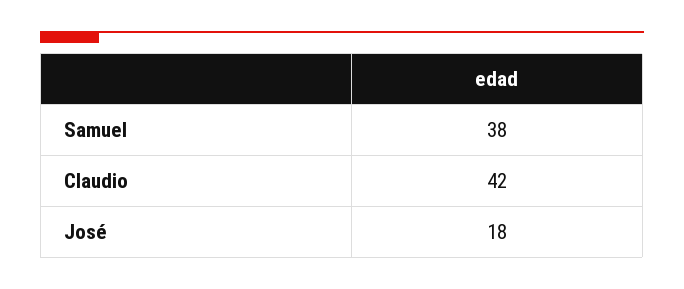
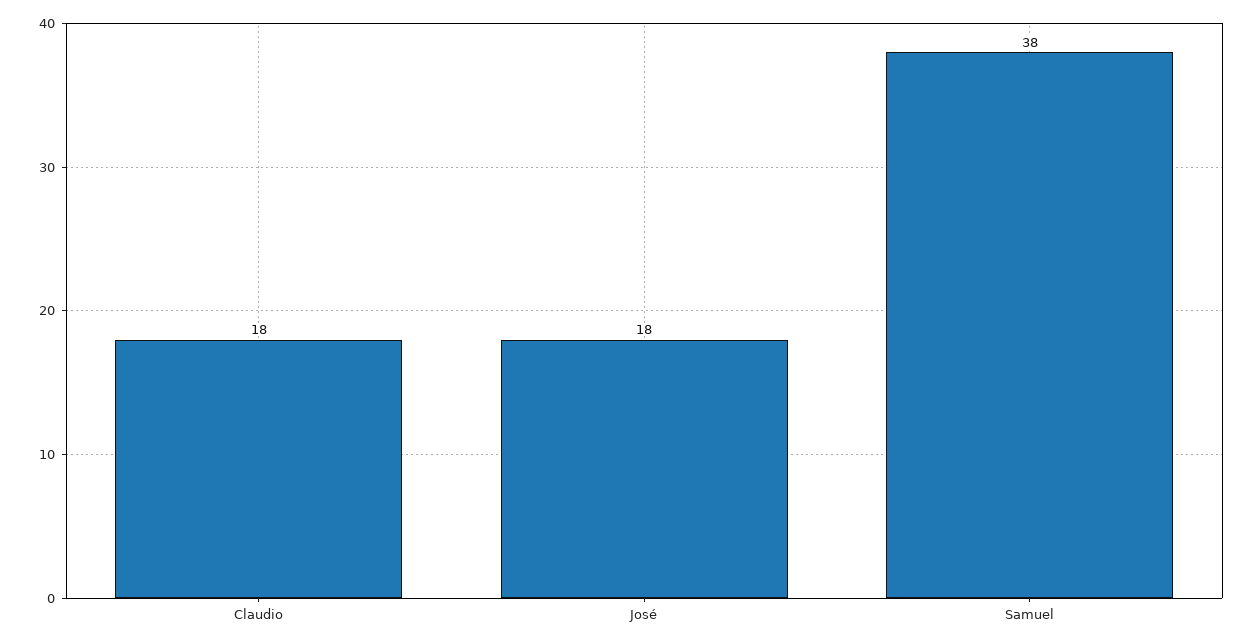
  {
    "Samuel": 38,
-   "Claudio": 42,
+   "Claudio": 18,
    "José": 18
  }

